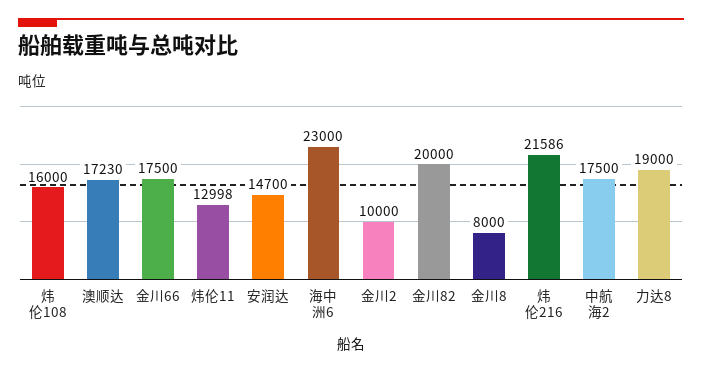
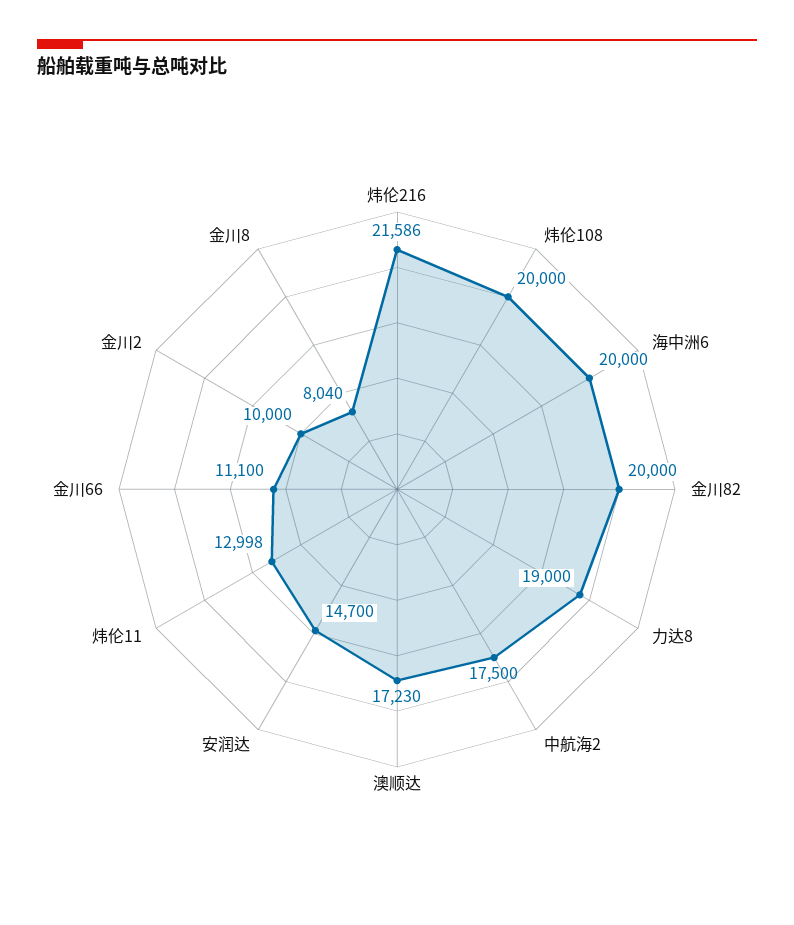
  {
-   "炜伦108": 16000,
+   "炜伦108": 20000,
    "澳顺达": 17230,
-   "金川66": 17500,
+   "金川66": 11100,
    "炜伦11": 12998,
    "安润达": 14700,
-   "海中洲6": 23000,
+   "海中洲6": 20000,
    "金川2": 10000,
    "金川82": 20000,
-   "金川8": 8000,
+   "金川8": 8040,
    "炜伦216": 21586,
    "中航海2": 17500,
    "力达8": 19000
  }

